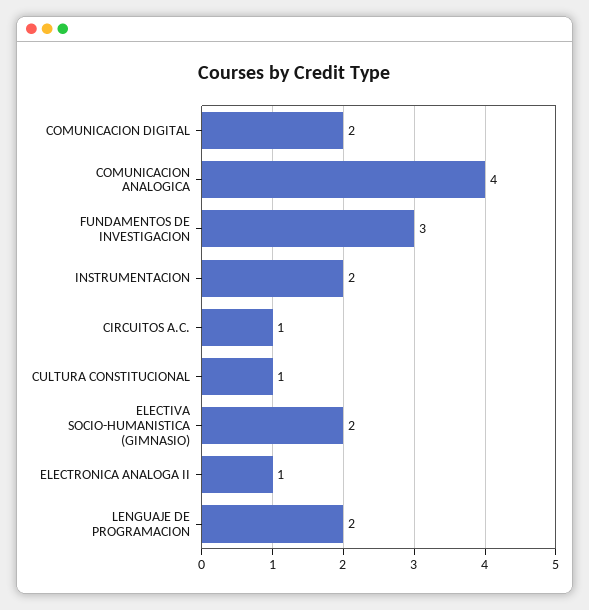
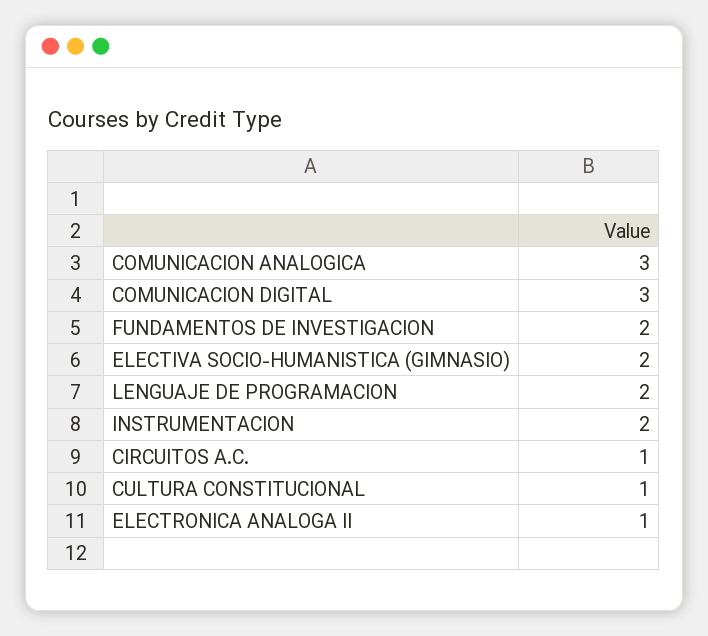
  {
-   "COMUNICACION DIGITAL": 2,
+   "COMUNICACION DIGITAL": 3,
-   "COMUNICACION ANALOGICA": 4,
+   "COMUNICACION ANALOGICA": 3,
-   "FUNDAMENTOS DE INVESTIGACION": 3,
+   "FUNDAMENTOS DE INVESTIGACION": 2,
    "INSTRUMENTACION": 2,
    "CIRCUITOS A.C.": 1,
    "CULTURA CONSTITUCIONAL": 1,
    "ELECTIVA SOCIO-HUMANISTICA (GIMNASIO)": 2,
    "ELECTRONICA ANALOGA II": 1,
    "LENGUAJE DE PROGRAMACION": 2
  }

